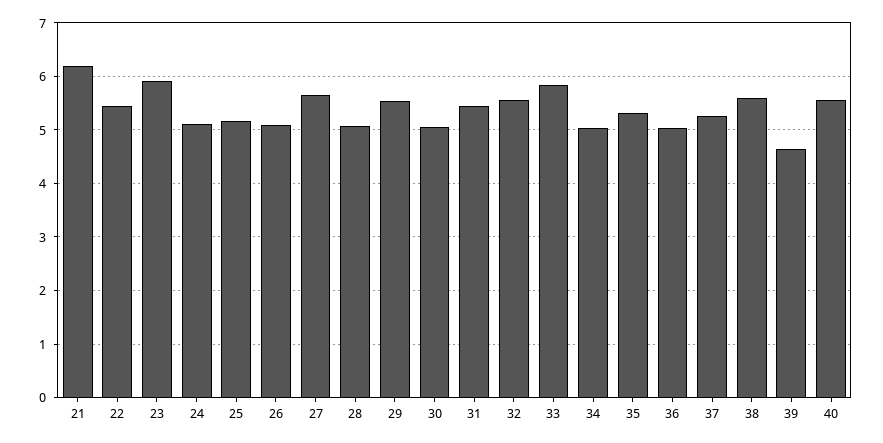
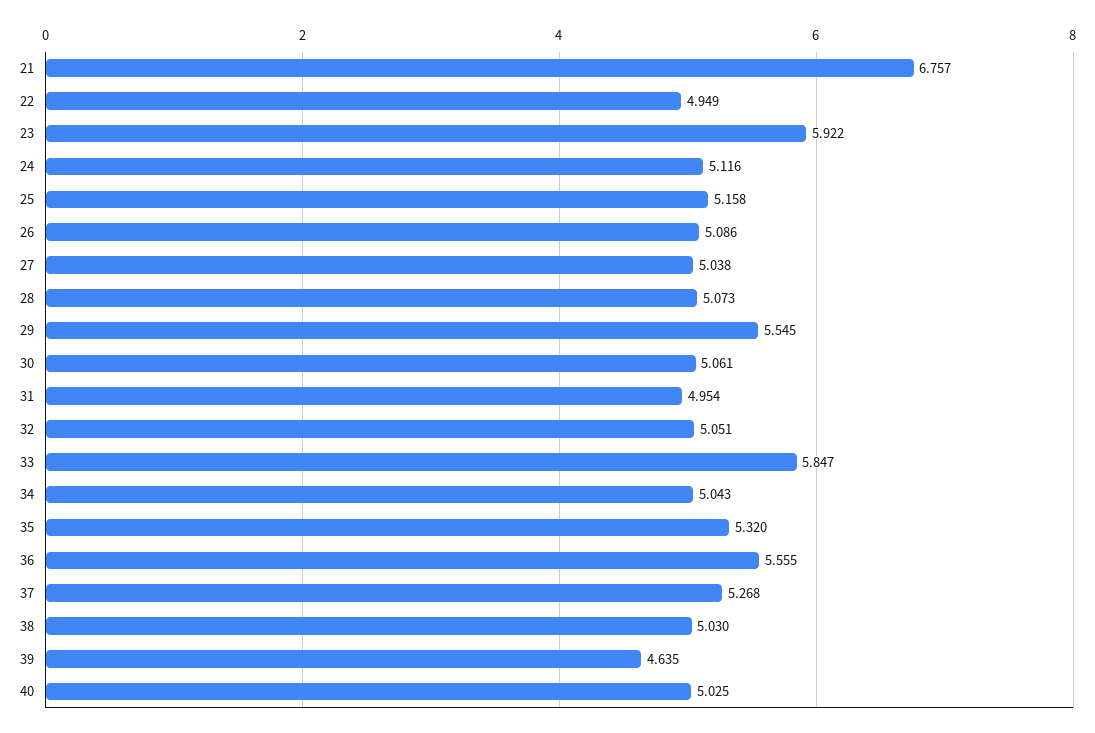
  {
-   "21": 6.2,
+   "21": 6.757,
-   "22": 5.4,
+   "22": 4.949,
    "23": 5.922,
    "24": 5.116,
    "25": 5.158,
    "26": 5.086,
-   "27": 5.6,
+   "27": 5.038,
    "28": 5.073,
    "29": 5.545,
    "30": 5.061,
-   "31": 5.4,
+   "31": 4.954,
-   "32": 5.6,
+   "32": 5.051,
    "33": 5.847,
    "34": 5.043,
    "35": 5.32,
-   "36": 5,
+   "36": 5.555,
    "37": 5.268,
-   "38": 5.6,
+   "38": 5.03,
    "39": 4.635,
-   "40": 5.6
+   "40": 5.025
  }

